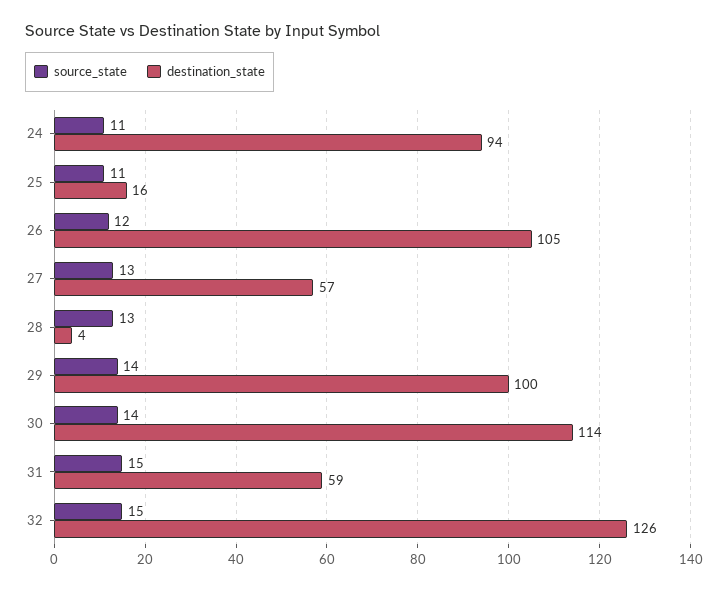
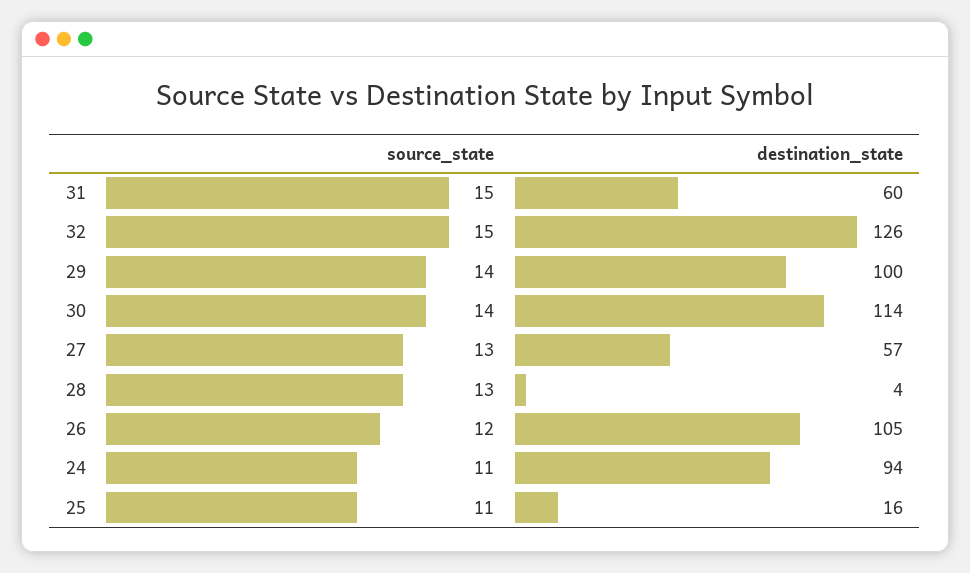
  {
    "source_state": {
      "24": 11,
      "25": 11,
      "26": 12,
      "27": 13,
      "28": 13,
      "29": 14,
      "30": 14,
      "31": 15,
      "32": 15
    },
    "destination_state": {
      "24": 94,
      "25": 16,
      "26": 105,
      "27": 57,
      "28": 4,
      "29": 100,
      "30": 114,
-     "31": 59,
+     "31": 60,
      "32": 126
    }
  }

